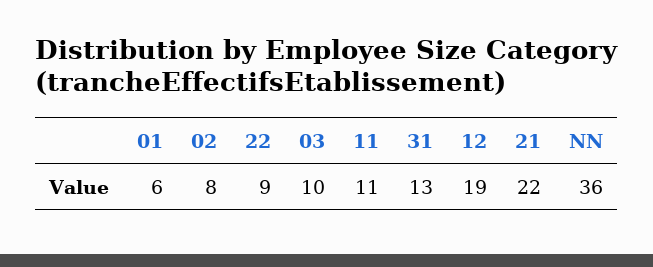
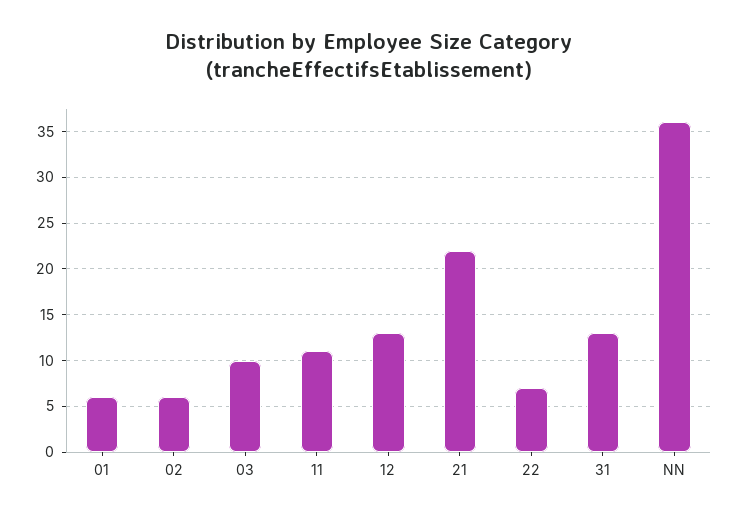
  {
    "01": 6,
-   "02": 8,
+   "02": 6,
-   "22": 9,
+   "22": 7,
    "03": 10,
    "11": 11,
    "31": 13,
-   "12": 19,
+   "12": 13,
    "21": 22,
    "NN": 36
  }

